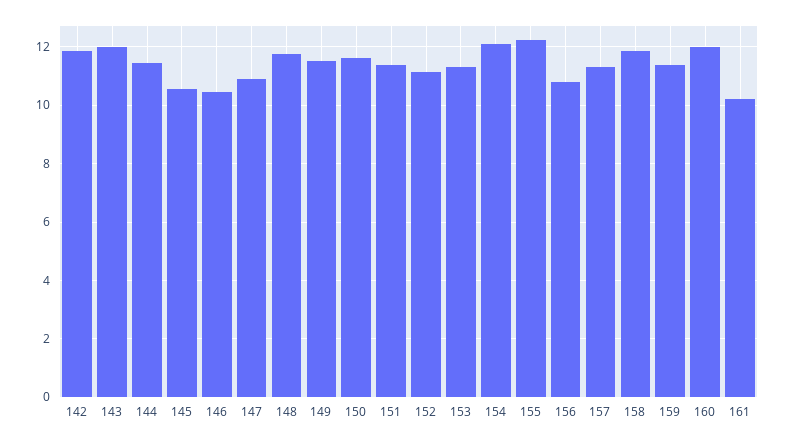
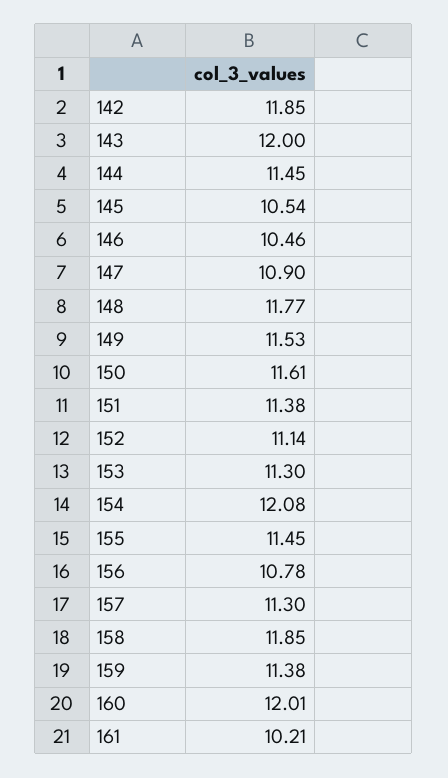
  {
    "142": 11.85,
    "143": 12,
    "144": 11.45,
    "145": 10.54,
    "146": 10.46,
    "147": 10.9,
    "148": 11.77,
    "149": 11.53,
    "150": 11.61,
    "151": 11.38,
    "152": 11.14,
    "153": 11.3,
    "154": 12.08,
-   "155": 12.25,
+   "155": 11.45,
    "156": 10.78,
    "157": 11.3,
    "158": 11.85,
    "159": 11.38,
    "160": 12.01,
    "161": 10.21
  }

